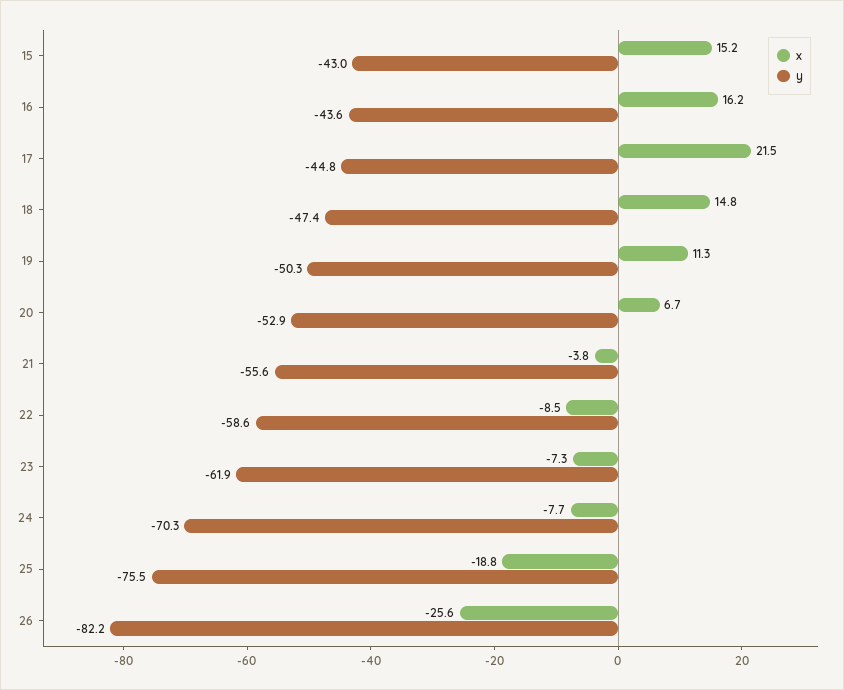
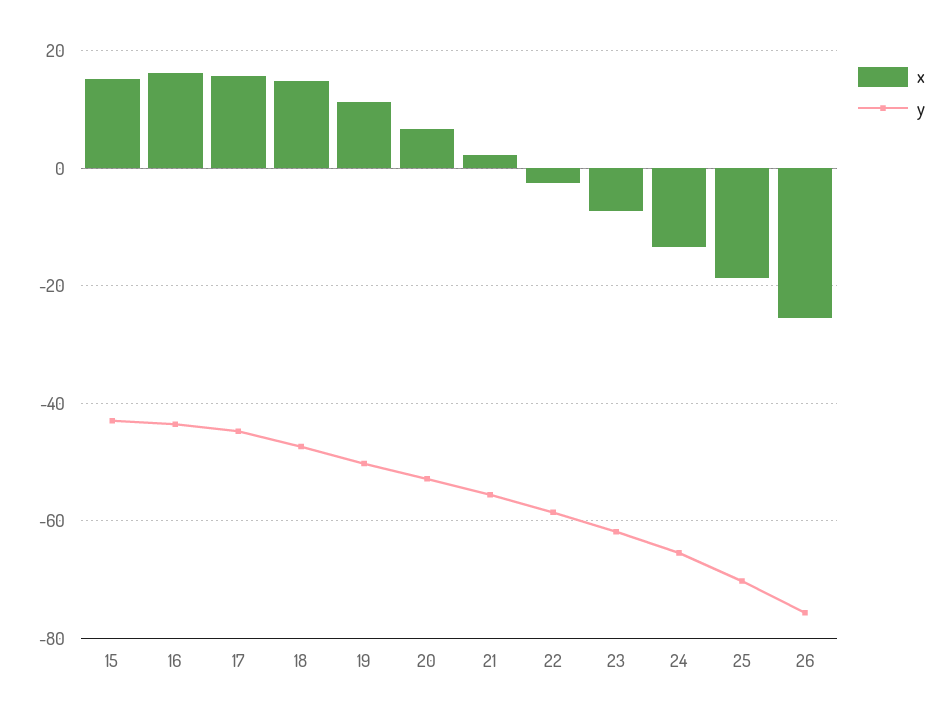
  {
    "x": {
      "15": 15.2,
      "16": 16.2,
-     "17": 21.5,
+     "17": 16,
      "18": 14.8,
      "19": 11.3,
      "20": 6.7,
-     "21": -3.8,
+     "21": 2,
-     "22": -8.5,
+     "22": -2,
      "23": -7.3,
-     "24": -7.7,
+     "24": -14,
      "25": -18.8,
      "26": -25.6
    },
    "y": {
      "15": -43,
      "16": -43.6,
      "17": -44.8,
      "18": -47.4,
      "19": -50.3,
      "20": -52.9,
      "21": -55.6,
      "22": -58.6,
      "23": -61.9,
-     "24": -70.3,
+     "24": -66,
-     "25": -75.5,
+     "25": -70,
-     "26": -82.2
+     "26": -76
    }
  }

